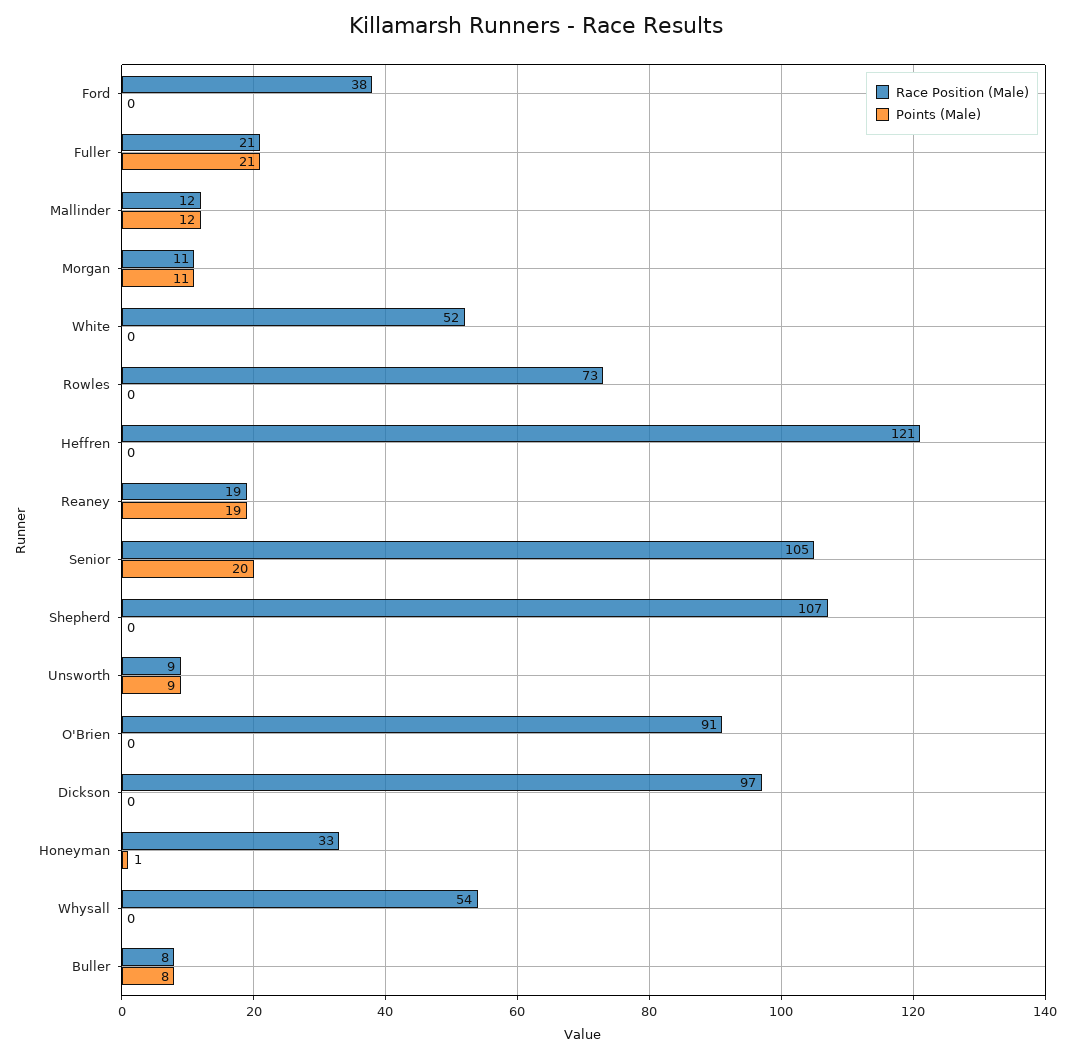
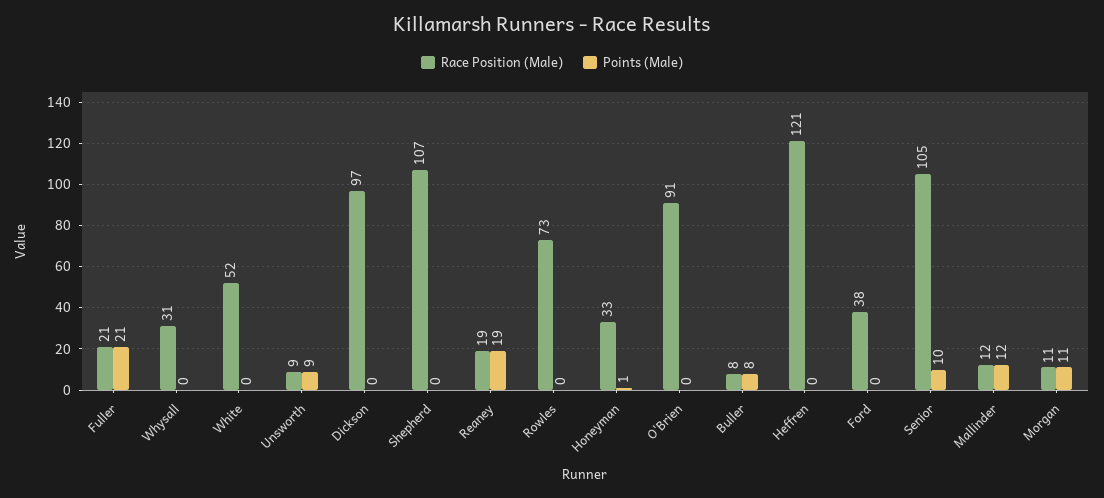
  {
    "Race Position (Male)": {
      "Ford": 38,
      "Fuller": 21,
      "Mallinder": 12,
      "Morgan": 11,
      "White": 52,
      "Rowles": 73,
      "Heffren": 121,
      "Reaney": 19,
      "Senior": 105,
      "Shepherd": 107,
      "Unsworth": 9,
      "O'Brien": 91,
      "Dickson": 97,
      "Honeyman": 33,
-     "Whysall": 54,
+     "Whysall": 31,
      "Buller": 8
    },
    "Points (Male)": {
      "Ford": 0,
      "Fuller": 21,
      "Mallinder": 12,
      "Morgan": 11,
      "White": 0,
      "Rowles": 0,
      "Heffren": 0,
      "Reaney": 19,
-     "Senior": 20,
+     "Senior": 10,
      "Shepherd": 0,
      "Unsworth": 9,
      "O'Brien": 0,
      "Dickson": 0,
      "Honeyman": 1,
      "Whysall": 0,
      "Buller": 8
    }
  }

